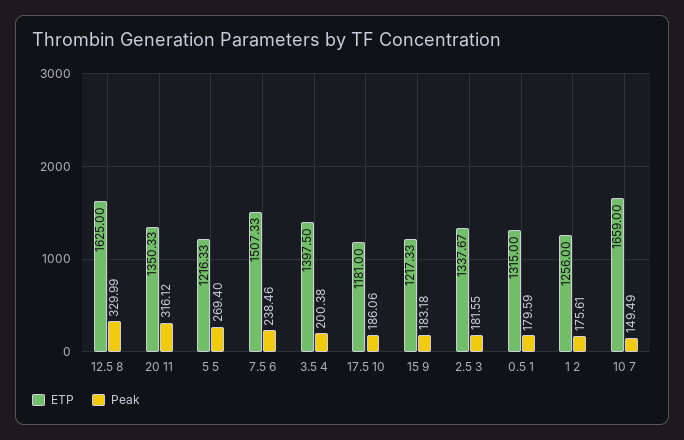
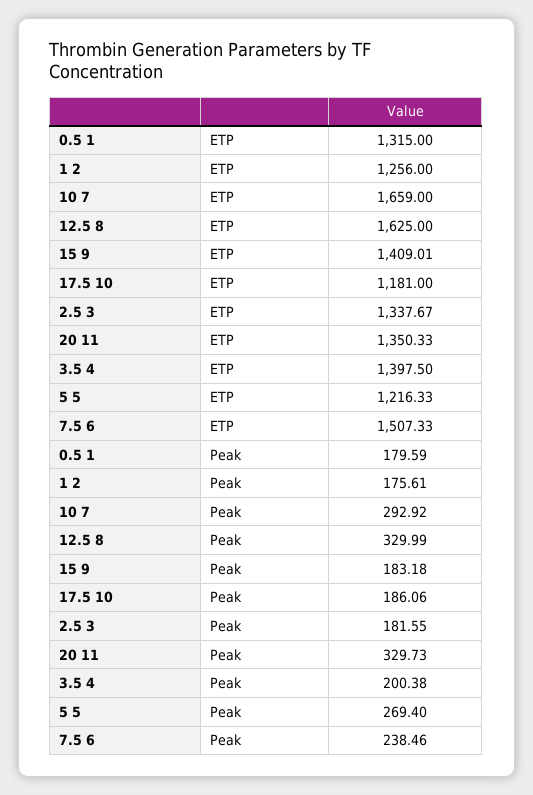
  {
    "ETP": {
      "12.5 8": 1625,
      "20 11": 1350.33,
      "5 5": 1216.33,
      "7.5 6": 1507.33,
      "3.5 4": 1397.5,
      "17.5 10": 1181,
-     "15 9": 1217.33,
+     "15 9": 1409.01,
      "2.5 3": 1337.67,
      "0.5 1": 1315,
      "1 2": 1256,
      "10 7": 1659
    },
    "Peak": {
      "12.5 8": 329.99,
-     "20 11": 316.12,
+     "20 11": 329.73,
      "5 5": 269.4,
      "7.5 6": 238.46,
      "3.5 4": 200.38,
      "17.5 10": 186.06,
      "15 9": 183.18,
      "2.5 3": 181.55,
      "0.5 1": 179.59,
      "1 2": 175.61,
-     "10 7": 149.49
+     "10 7": 292.92
    }
  }

